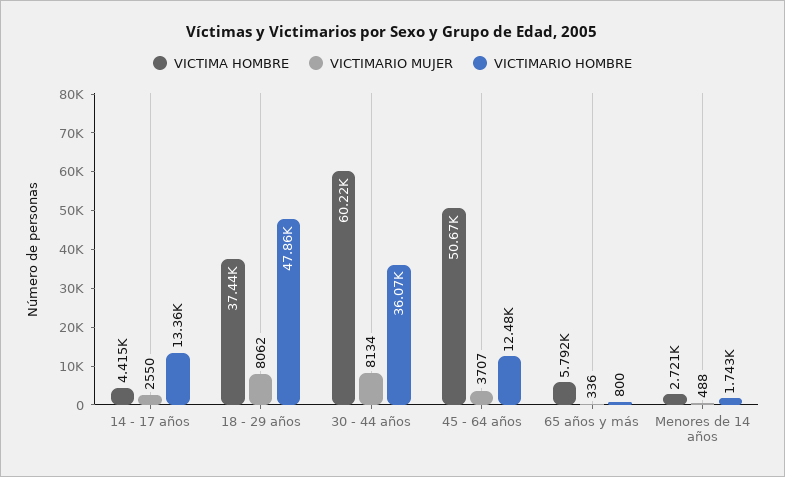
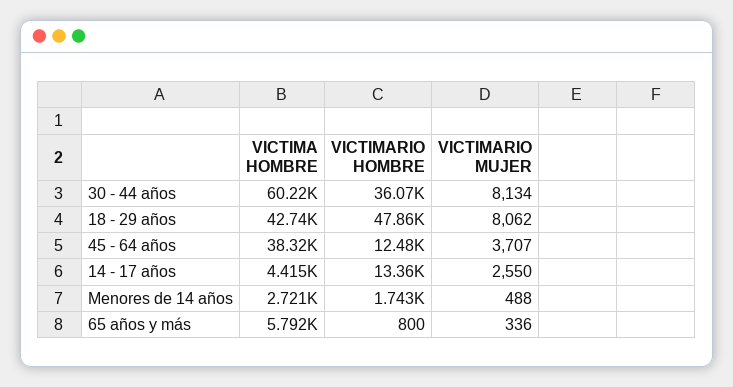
  {
    "VICTIMA HOMBRE": {
      "14 - 17 años": 4415,
-     "18 - 29 años": 37440,
+     "18 - 29 años": 42740,
      "30 - 44 años": 60220,
-     "45 - 64 años": 50670,
+     "45 - 64 años": 38320,
      "65 años y más": 5792,
      "Menores de 14 años": 2721
    },
    "VICTIMARIO MUJER": {
      "14 - 17 años": 2550,
      "18 - 29 años": 8062,
      "30 - 44 años": 8134,
      "45 - 64 años": 3707,
      "65 años y más": 336,
      "Menores de 14 años": 488
    },
    "VICTIMARIO HOMBRE": {
      "14 - 17 años": 13360,
      "18 - 29 años": 47860,
      "30 - 44 años": 36070,
      "45 - 64 años": 12480,
      "65 años y más": 800,
      "Menores de 14 años": 1743
    }
  }

